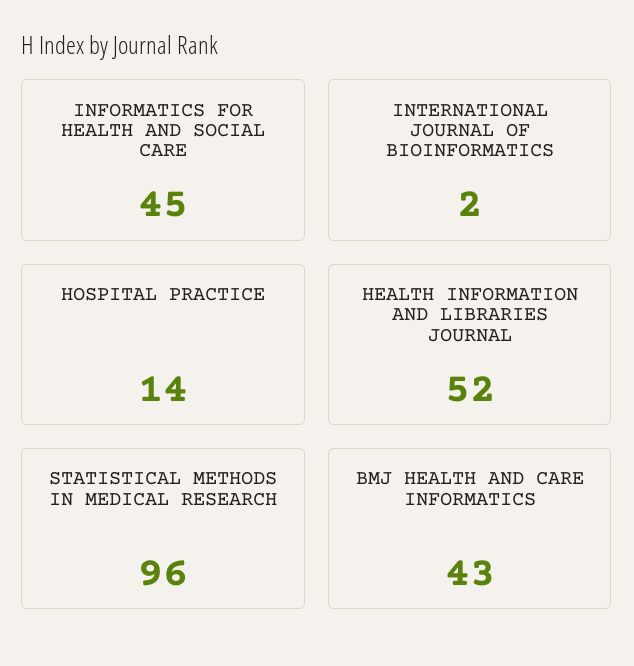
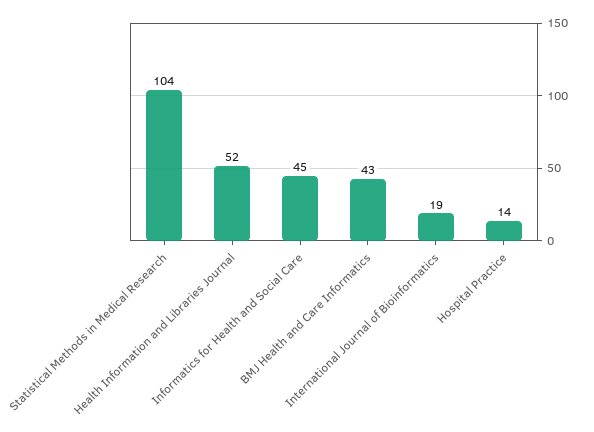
  {
    "INFORMATICS FOR HEALTH AND SOCIAL CARE": 45,
-   "INTERNATIONAL JOURNAL OF BIOINFORMATICS": 2,
+   "INTERNATIONAL JOURNAL OF BIOINFORMATICS": 19,
    "HOSPITAL PRACTICE": 14,
    "HEALTH INFORMATION AND LIBRARIES JOURNAL": 52,
-   "STATISTICAL METHODS IN MEDICAL RESEARCH": 96,
+   "STATISTICAL METHODS IN MEDICAL RESEARCH": 104,
    "BMJ HEALTH AND CARE INFORMATICS": 43
  }

